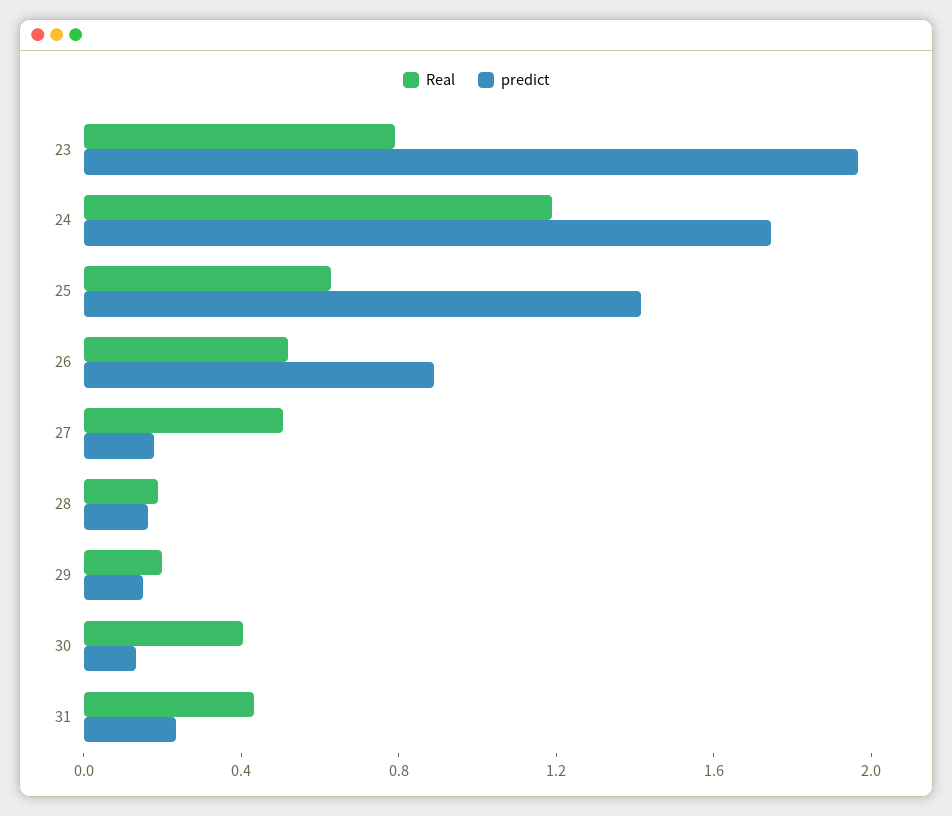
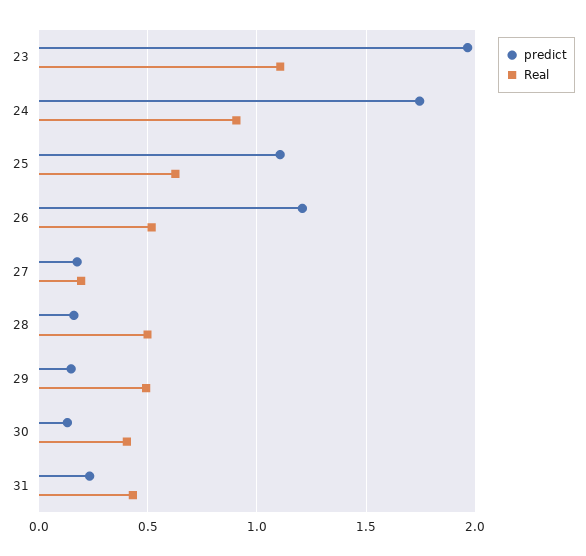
  {
    "Real": {
-     "23": 0.8,
+     "23": 1.1,
-     "24": 1.2,
+     "24": 0.9,
      "25": 0.65,
      "26": 0.5,
-     "27": 0.5,
+     "27": 0.2,
-     "28": 0.2,
+     "28": 0.5,
-     "29": 0.2,
+     "29": 0.5,
      "30": 0.4,
      "31": 0.45
    },
    "predict": {
      "23": 1.95,
      "24": 1.75,
-     "25": 1.4,
+     "25": 1.1,
-     "26": 0.9,
+     "26": 1.2,
      "27": 0.2,
      "28": 0.15,
      "29": 0.15,
      "30": 0.15,
      "31": 0.25
    }
  }

